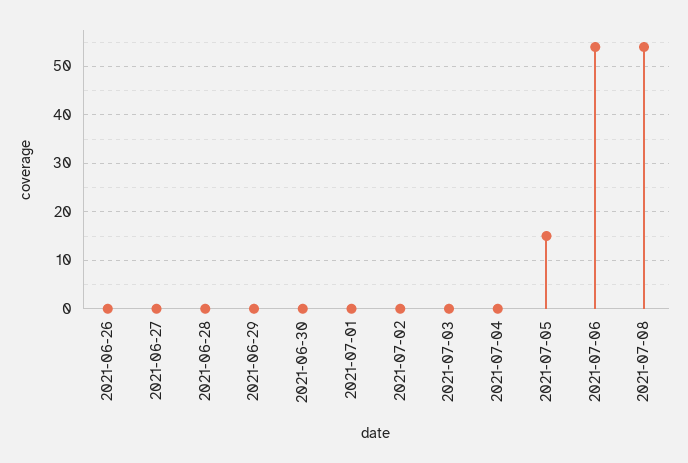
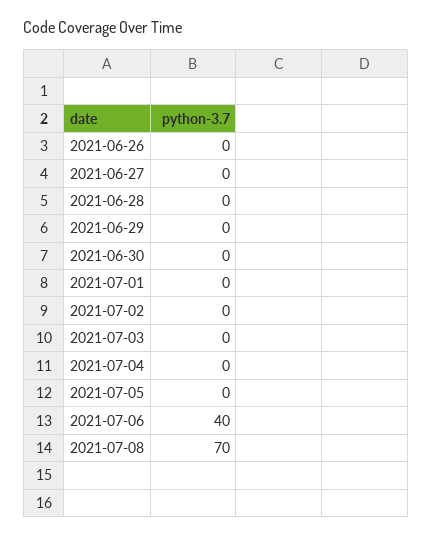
  {
    "2021-06-26": 0,
    "2021-06-27": 0,
    "2021-06-28": 0,
    "2021-06-29": 0,
    "2021-06-30": 0,
    "2021-07-01": 0,
    "2021-07-02": 0,
    "2021-07-03": 0,
    "2021-07-04": 0,
-   "2021-07-05": 15,
+   "2021-07-05": 0,
-   "2021-07-06": 55,
+   "2021-07-06": 40,
-   "2021-07-08": 55
+   "2021-07-08": 70
  }

